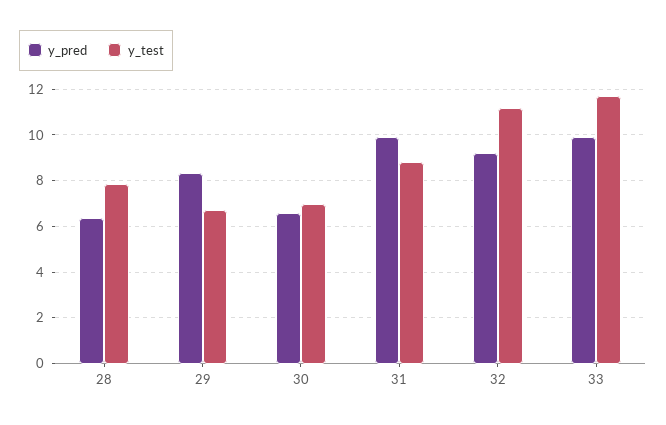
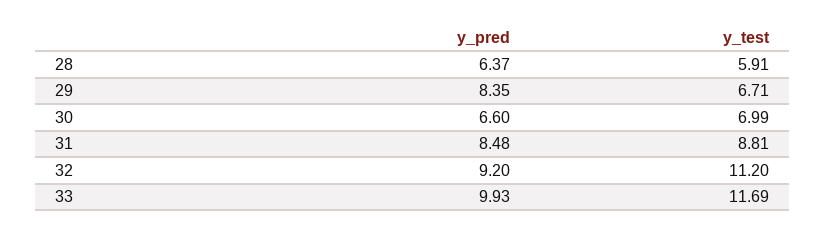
  {
    "y_pred": {
      "28": 6.37,
      "29": 8.35,
      "30": 6.6,
-     "31": 10,
+     "31": 8.48,
      "32": 9.2,
      "33": 9.93
    },
    "y_test": {
-     "28": 8,
+     "28": 5.91,
      "29": 6.71,
      "30": 6.99,
      "31": 8.81,
      "32": 11.2,
      "33": 11.69
    }
  }

